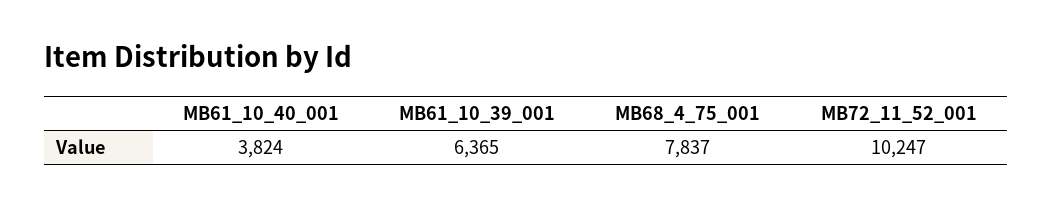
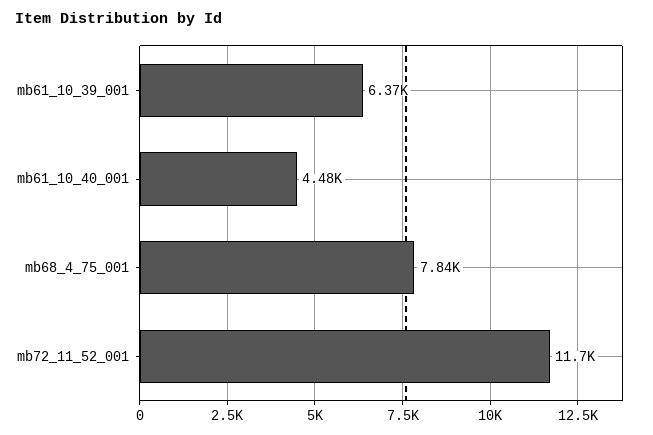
  {
-   "MB61_10_40_001": 3824,
+   "MB61_10_40_001": 4480,
    "MB61_10_39_001": 6365,
    "MB68_4_75_001": 7837,
-   "MB72_11_52_001": 10247
+   "MB72_11_52_001": 11700
  }

